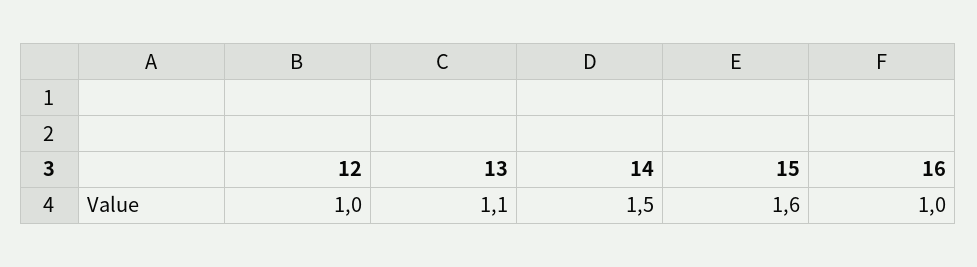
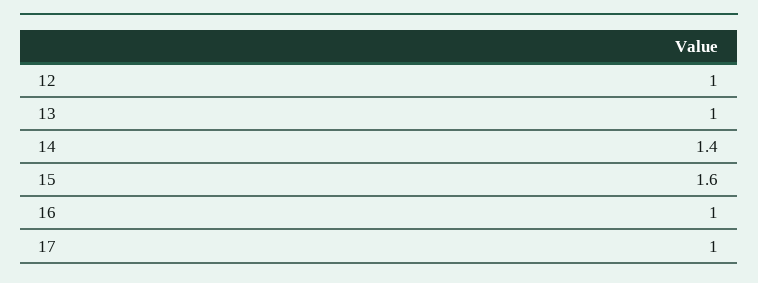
  {
    "12": 1,
-   "13": 1.1,
+   "13": 1,
-   "14": 1.5,
+   "14": 1.4,
    "15": 1.6,
-   "16": 1
+   "16": 1,
+   "17": 1
  }

